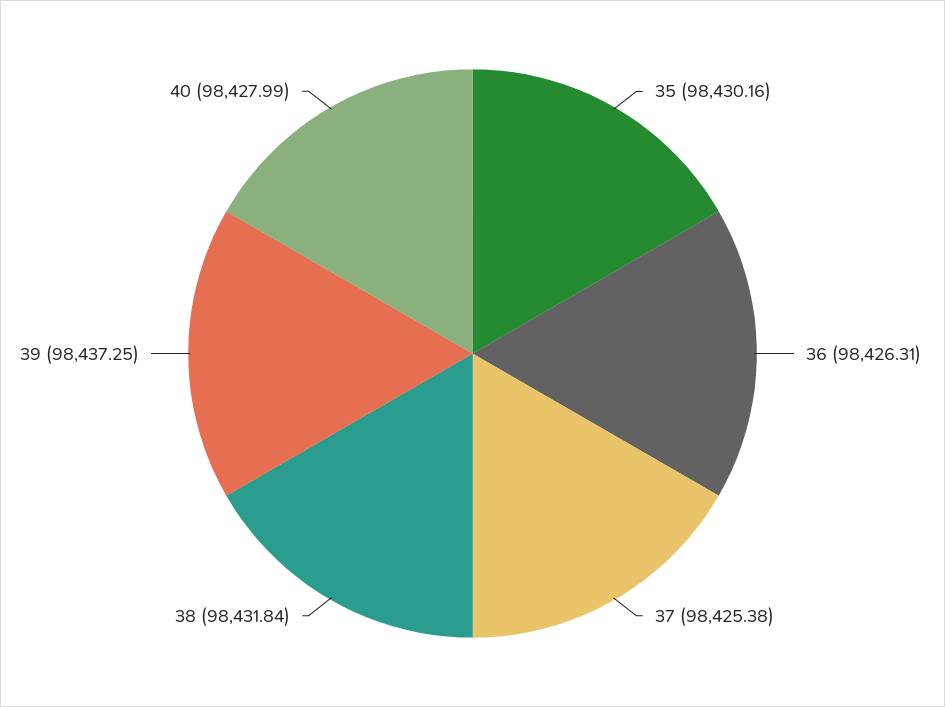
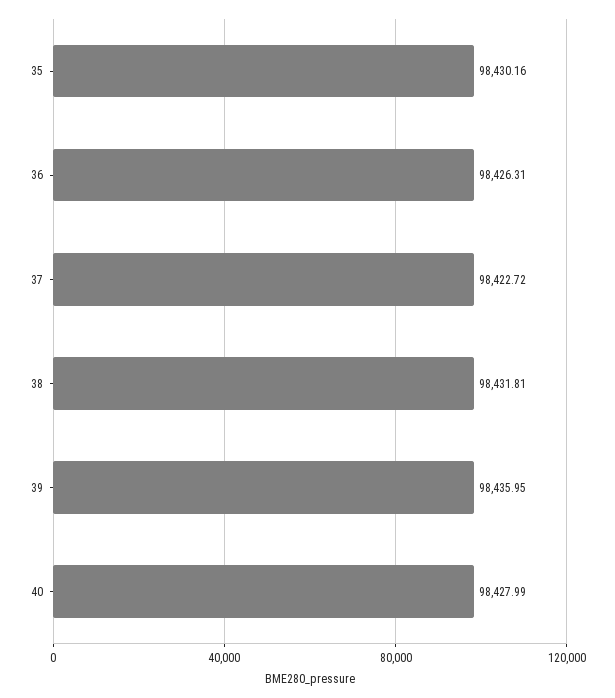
  {
    "35": 98430.16,
    "36": 98426.31,
-   "37": 98425.38,
+   "37": 98422.72,
-   "38": 98431.84,
+   "38": 98431.81,
-   "39": 98437.25,
+   "39": 98435.95,
    "40": 98427.99
  }

